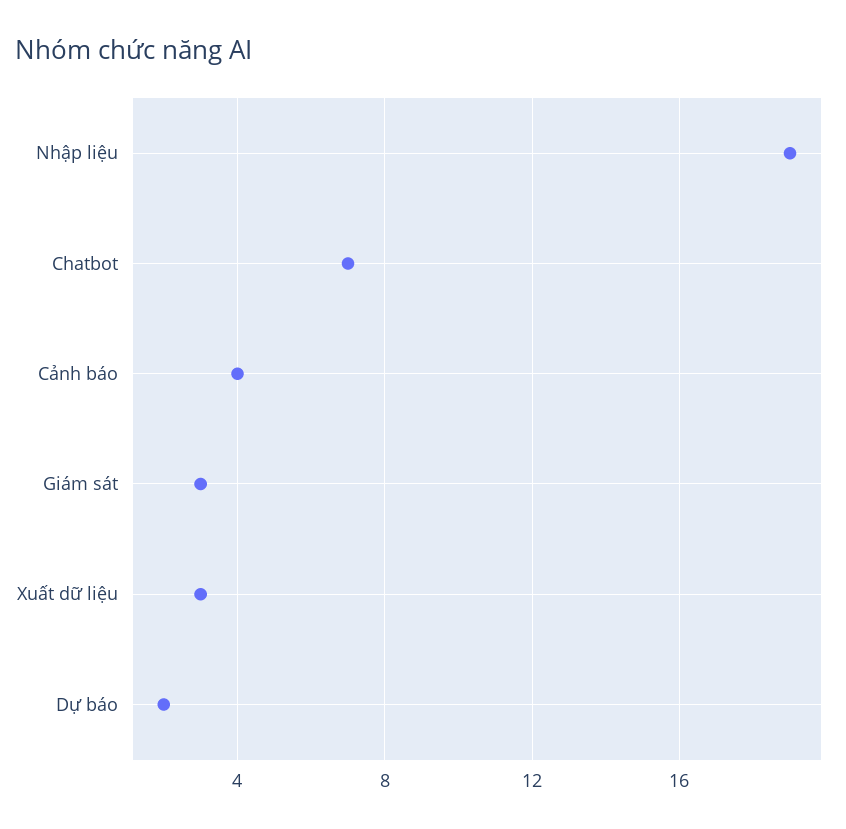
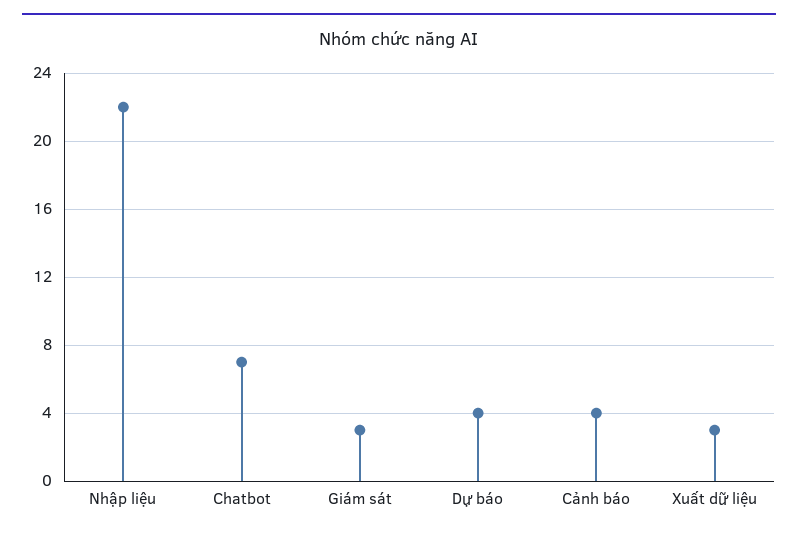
  {
-   "Nhập liệu": 19,
+   "Nhập liệu": 22,
    "Chatbot": 7,
    "Cảnh báo": 4,
    "Giám sát": 3,
    "Xuất dữ liệu": 3,
-   "Dự báo": 2
+   "Dự báo": 4
  }

